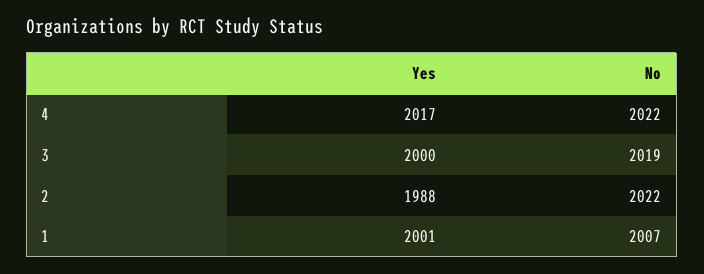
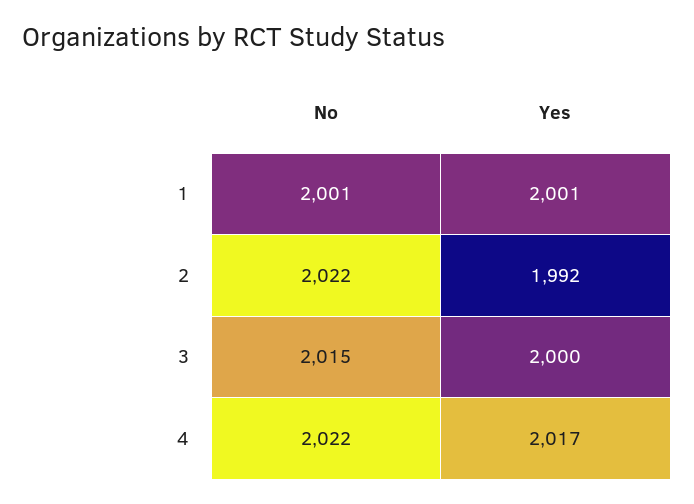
  {
    "Yes": {
      "4": 2017,
      "3": 2000,
-     "2": 1988,
+     "2": 1992,
      "1": 2001
    },
    "No": {
      "4": 2022,
-     "3": 2019,
+     "3": 2015,
      "2": 2022,
-     "1": 2007
+     "1": 2001
    }
  }

